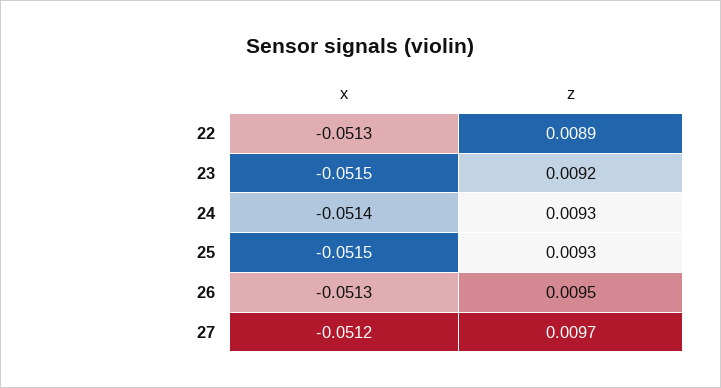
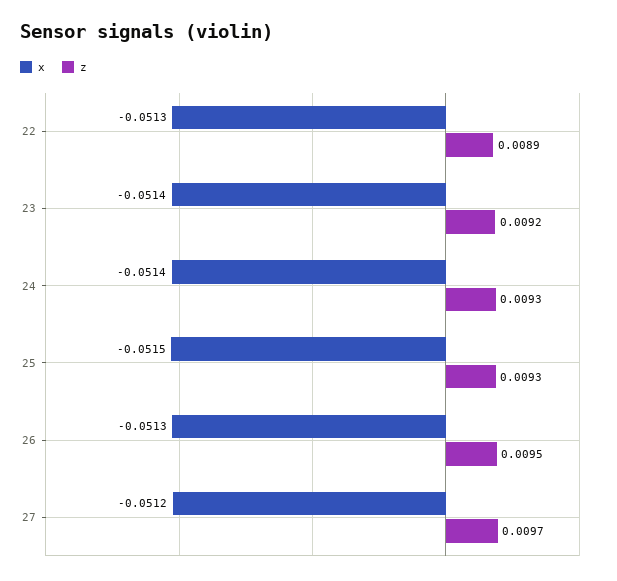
  {
    "x": {
      "22": -0.0513,
-     "23": -0.0515,
+     "23": -0.0514,
      "24": -0.0514,
      "25": -0.0515,
      "26": -0.0513,
      "27": -0.0512
    },
    "z": {
      "22": 0.0089,
      "23": 0.0092,
      "24": 0.0093,
      "25": 0.0093,
      "26": 0.0095,
      "27": 0.0097
    }
  }

